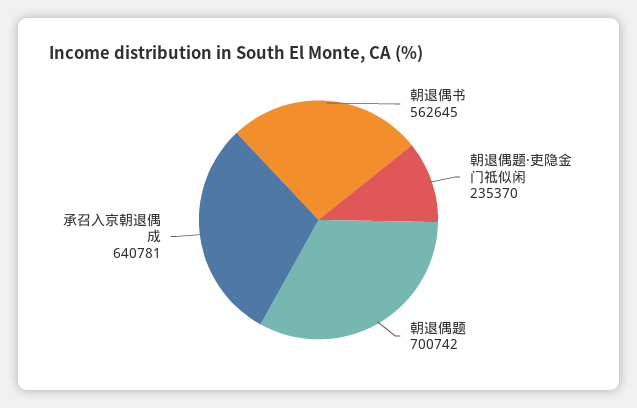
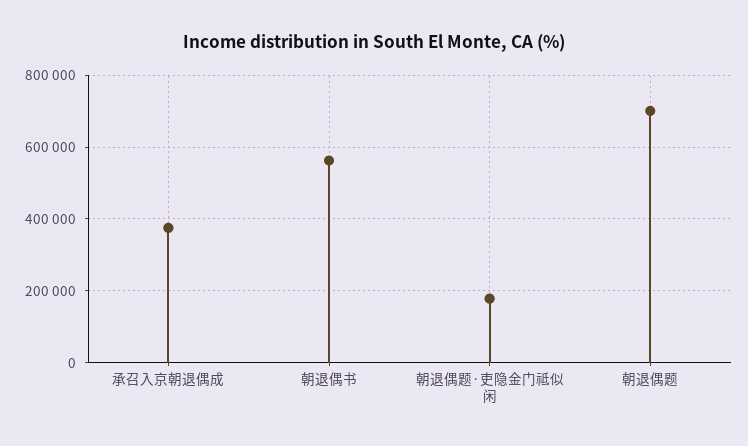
  {
    "朝退偶书": 562645,
-   "朝退偶题·吏隐金门祗似闲": 235370,
+   "朝退偶题·吏隐金门祗似闲": 180000,
    "朝退偶题": 700742,
-   "承召入京朝退偶成": 640781
+   "承召入京朝退偶成": 380000
  }

